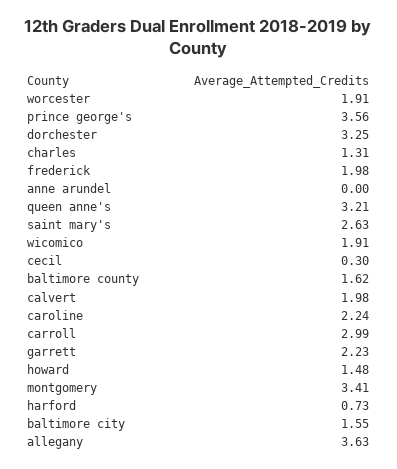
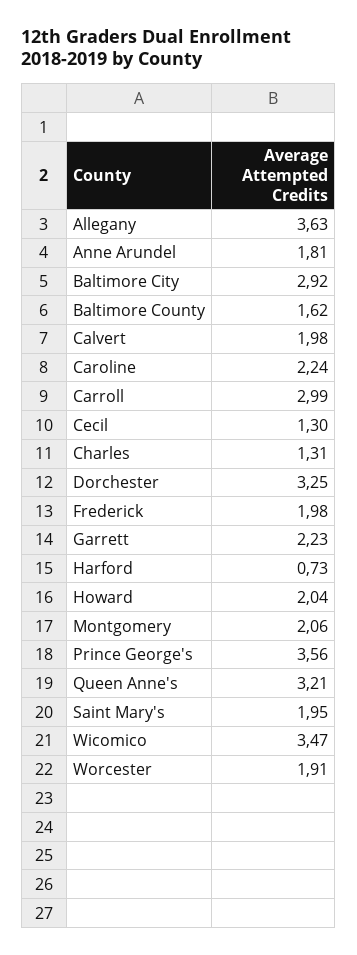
  {
    "worcester": 1.91,
    "prince george's": 3.56,
    "dorchester": 3.25,
    "charles": 1.31,
    "frederick": 1.98,
-   "anne arundel": 0,
+   "anne arundel": 1.81,
    "queen anne's": 3.21,
-   "saint mary's": 2.63,
+   "saint mary's": 1.95,
-   "wicomico": 1.91,
+   "wicomico": 3.47,
-   "cecil": 0.3,
+   "cecil": 1.3,
    "baltimore county": 1.62,
    "calvert": 1.98,
    "caroline": 2.24,
    "carroll": 2.99,
    "garrett": 2.23,
-   "howard": 1.48,
+   "howard": 2.04,
-   "montgomery": 3.41,
+   "montgomery": 2.06,
    "harford": 0.73,
-   "baltimore city": 1.55,
+   "baltimore city": 2.92,
    "allegany": 3.63
  }

